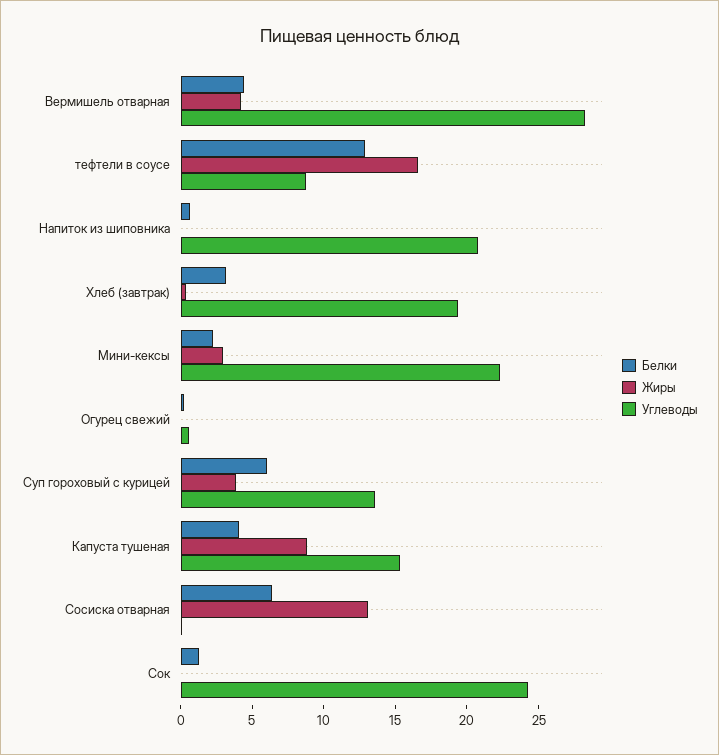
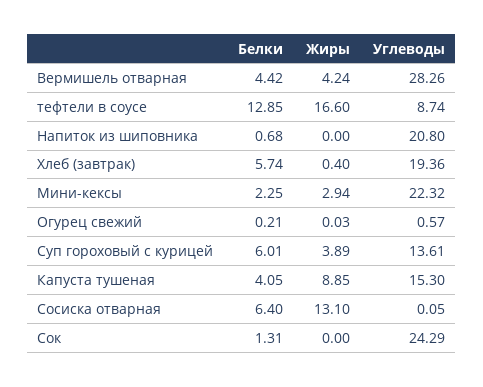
  {
    "Белки": {
      "Вермишель отварная": 4.42,
      "тефтели в соусе": 12.85,
      "Напиток из шиповника": 0.68,
-     "Хлеб (завтрак)": 3,
+     "Хлеб (завтрак)": 5.74,
      "Мини-кексы": 2.25,
      "Огурец свежий": 0.21,
      "Суп гороховый с курицей": 6.01,
      "Капуста тушеная": 4.05,
      "Сосиска отварная": 6.4,
      "Сок": 1.31
    },
    "Жиры": {
      "Вермишель отварная": 4.24,
      "тефтели в соусе": 16.6,
      "Напиток из шиповника": 0,
      "Хлеб (завтрак)": 0.4,
      "Мини-кексы": 2.94,
      "Огурец свежий": 0.03,
      "Суп гороховый с курицей": 3.89,
      "Капуста тушеная": 8.85,
      "Сосиска отварная": 13.1,
      "Сок": 0
    },
    "Углеводы": {
      "Вермишель отварная": 28.26,
      "тефтели в соусе": 8.74,
      "Напиток из шиповника": 20.8,
      "Хлеб (завтрак)": 19.36,
      "Мини-кексы": 22.32,
      "Огурец свежий": 0.57,
      "Суп гороховый с курицей": 13.61,
      "Капуста тушеная": 15.3,
      "Сосиска отварная": 0.05,
      "Сок": 24.29
    }
  }

